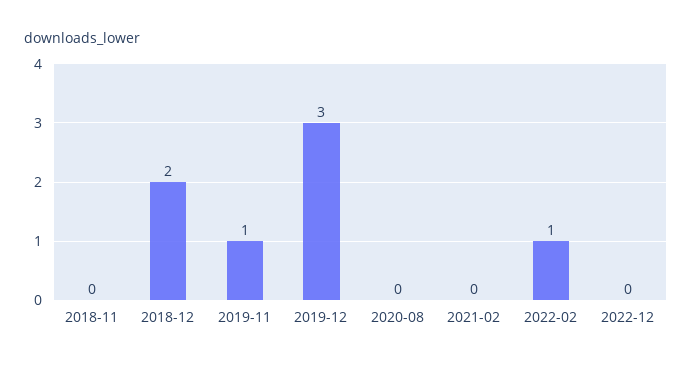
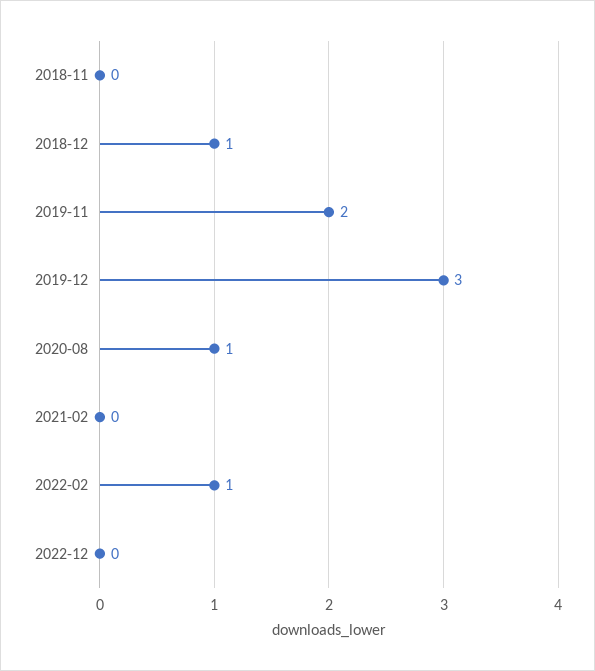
  {
    "2018-11": 0,
-   "2018-12": 2,
+   "2018-12": 1,
-   "2019-11": 1,
+   "2019-11": 2,
    "2019-12": 3,
-   "2020-08": 0,
+   "2020-08": 1,
    "2021-02": 0,
    "2022-02": 1,
    "2022-12": 0
  }

